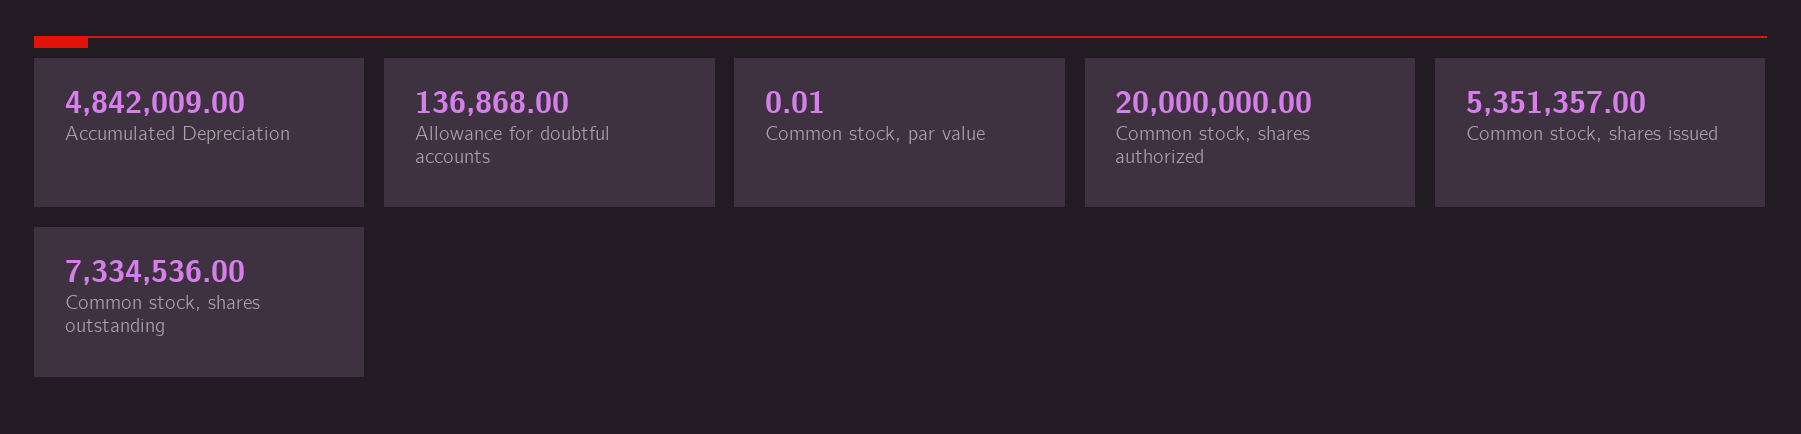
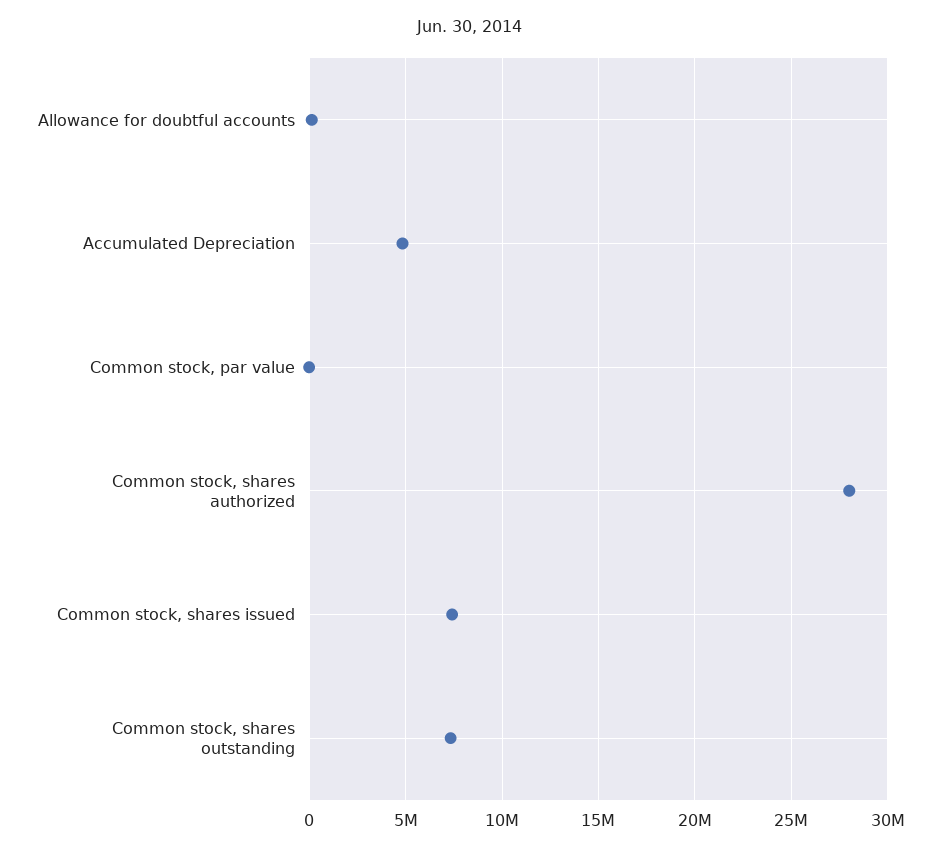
  {
    "Accumulated Depreciation": 4842009,
    "Allowance for doubtful accounts": 136868,
    "Common stock, par value": 0.01,
-   "Common stock, shares authorized": 20000000,
+   "Common stock, shares authorized": 28000000,
-   "Common stock, shares issued": 5351357,
+   "Common stock, shares issued": 7500000,
    "Common stock, shares outstanding": 7334536
  }

